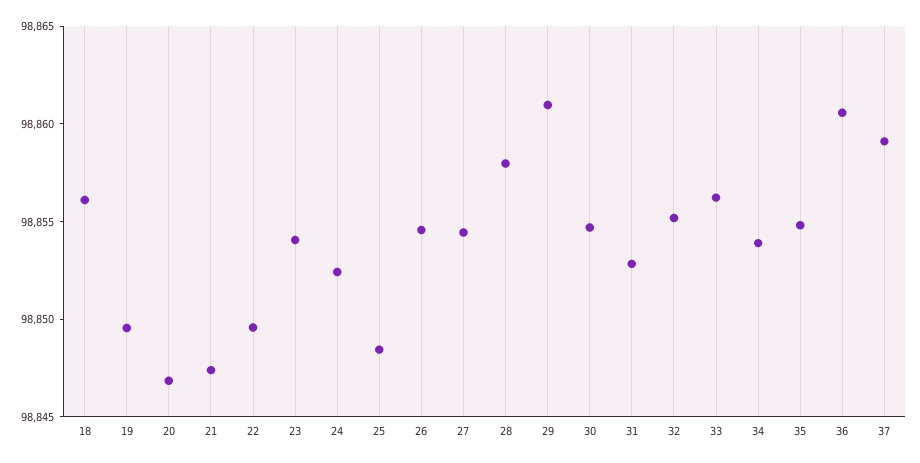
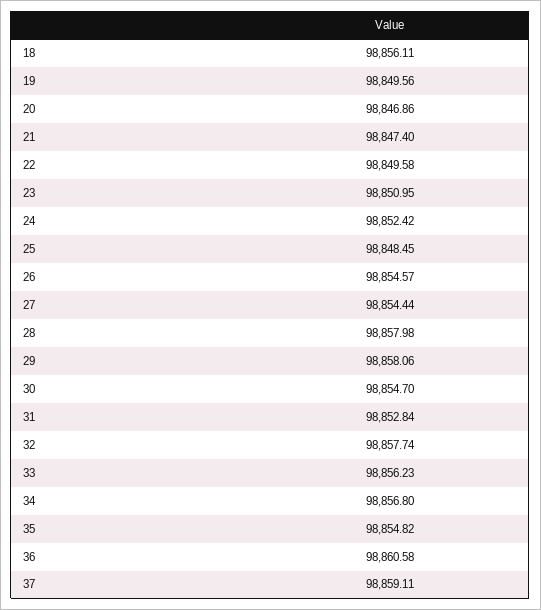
  {
    "18": 98856.11,
    "19": 98849.56,
    "20": 98846.86,
    "21": 98847.4,
    "22": 98849.58,
-   "23": 98854,
+   "23": 98850.95,
    "24": 98852.42,
    "25": 98848.45,
    "26": 98854.57,
    "27": 98854.44,
    "28": 98857.98,
-   "29": 98861,
+   "29": 98858.06,
    "30": 98854.7,
    "31": 98852.84,
-   "32": 98855,
+   "32": 98857.74,
    "33": 98856.23,
-   "34": 98854,
+   "34": 98856.8,
    "35": 98854.82,
    "36": 98860.58,
    "37": 98859.11
  }

